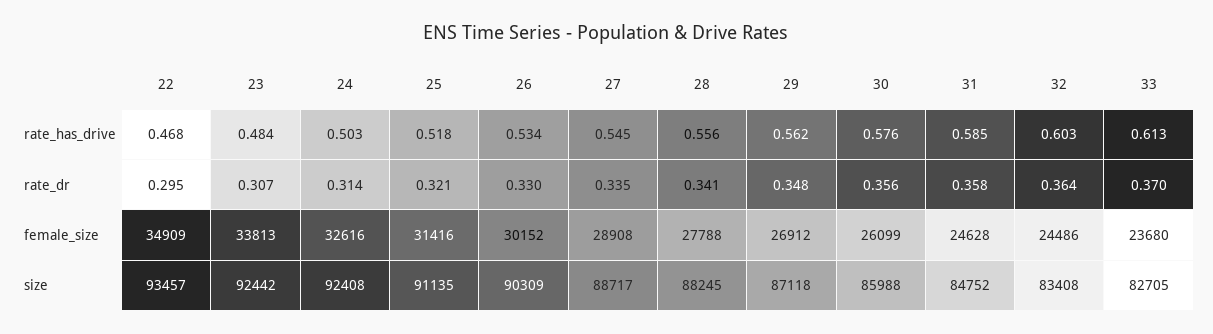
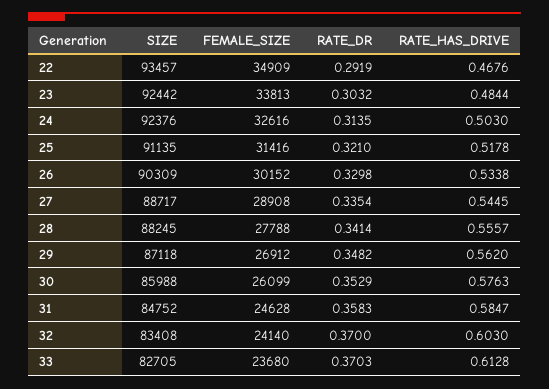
  {
    "22": {
      "rate_has_drive": 0.4676,
-     "rate_dr": 0.295,
+     "rate_dr": 0.2919,
      "female_size": 34909,
      "size": 93457
    },
    "23": {
      "rate_has_drive": 0.4844,
-     "rate_dr": 0.307,
+     "rate_dr": 0.3032,
      "female_size": 33813,
      "size": 92442
    },
    "24": {
      "rate_has_drive": 0.503,
      "rate_dr": 0.3135,
      "female_size": 32616,
-     "size": 92408
+     "size": 92376
    },
    "25": {
      "rate_has_drive": 0.5178,
      "rate_dr": 0.321,
      "female_size": 31416,
      "size": 91135
    },
    "26": {
      "rate_has_drive": 0.5338,
      "rate_dr": 0.3298,
      "female_size": 30152,
      "size": 90309
    },
    "27": {
      "rate_has_drive": 0.5445,
      "rate_dr": 0.3354,
      "female_size": 28908,
      "size": 88717
    },
    "28": {
      "rate_has_drive": 0.5557,
      "rate_dr": 0.3414,
      "female_size": 27788,
      "size": 88245
    },
    "29": {
      "rate_has_drive": 0.562,
      "rate_dr": 0.3482,
      "female_size": 26912,
      "size": 87118
    },
    "30": {
      "rate_has_drive": 0.5763,
-     "rate_dr": 0.356,
+     "rate_dr": 0.3529,
      "female_size": 26099,
      "size": 85988
    },
    "31": {
      "rate_has_drive": 0.5847,
      "rate_dr": 0.3583,
      "female_size": 24628,
      "size": 84752
    },
    "32": {
      "rate_has_drive": 0.603,
-     "rate_dr": 0.364,
+     "rate_dr": 0.37,
-     "female_size": 24486,
+     "female_size": 24140,
      "size": 83408
    },
    "33": {
      "rate_has_drive": 0.6128,
      "rate_dr": 0.3703,
      "female_size": 23680,
      "size": 82705
    }
  }

